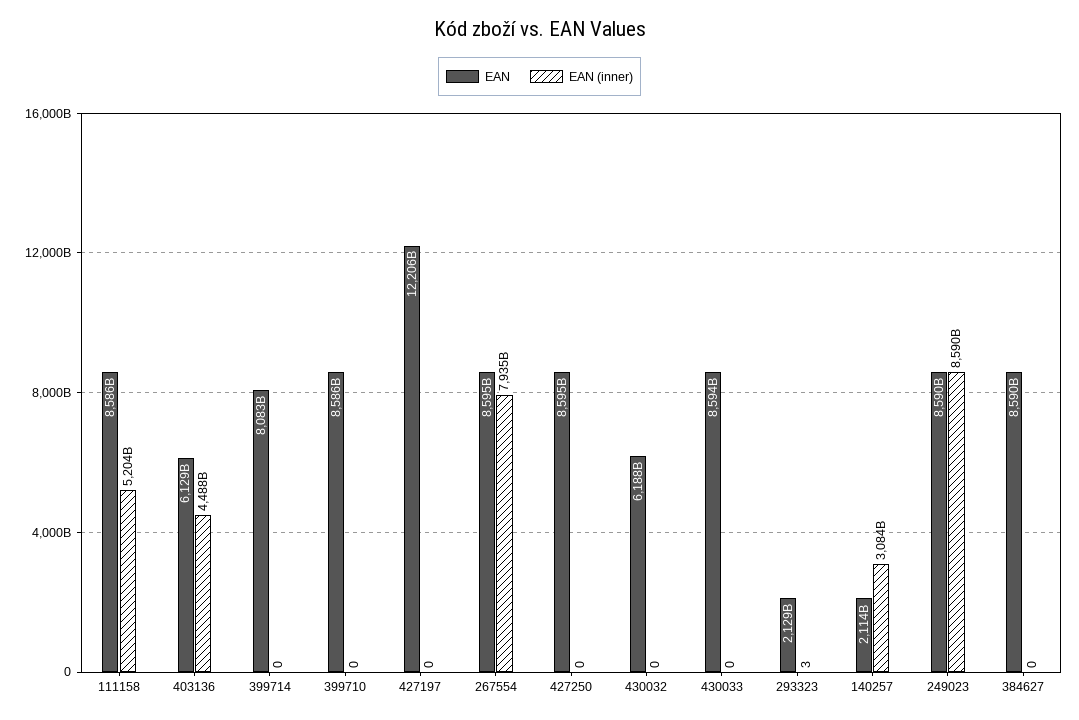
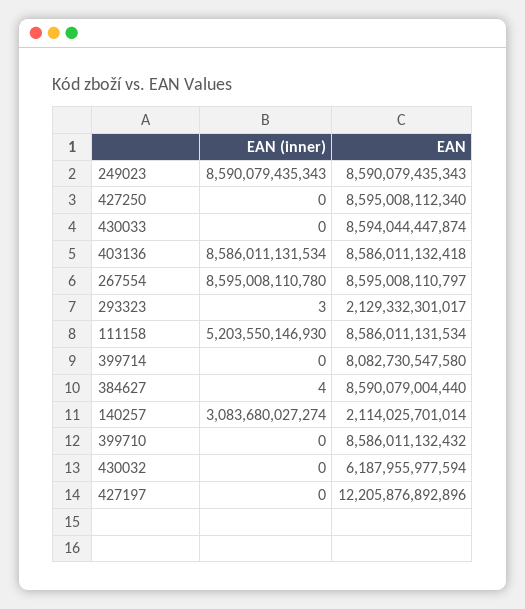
  {
    "EAN": {
      "111158": 8586011131534,
-     "403136": 6129000000000,
+     "403136": 8586011132418,
      "399714": 8082730547580,
      "399710": 8586011132432,
      "427197": 12205876892896,
      "267554": 8595008110797,
      "427250": 8595008112340,
      "430032": 6187955977594,
      "430033": 8594044447874,
      "293323": 2129332301017,
      "140257": 2114025701014,
      "249023": 8590079435343,
      "384627": 8590079004440
    },
    "EAN (inner)": {
      "111158": 5203550146930,
-     "403136": 4488000000000,
+     "403136": 8586011131534,
      "399714": 0,
      "399710": 0,
      "427197": 0,
-     "267554": 7935000000000,
+     "267554": 8595008110780,
      "427250": 0,
      "430032": 0,
      "430033": 0,
      "293323": 3,
      "140257": 3083680027274,
      "249023": 8590079435343,
-     "384627": 0
+     "384627": 4
    }
  }

